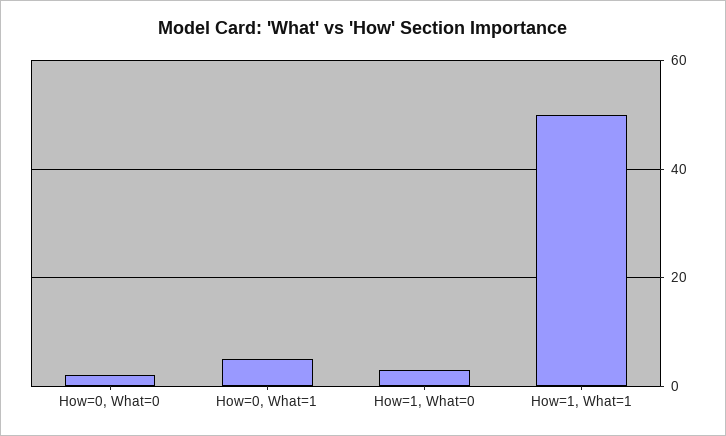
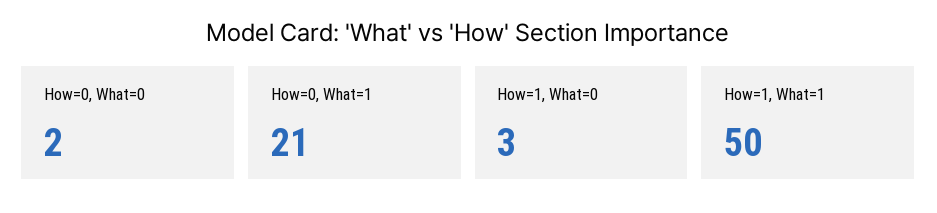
  {
    "How=0, What=0": 2,
-   "How=0, What=1": 5,
+   "How=0, What=1": 21,
    "How=1, What=0": 3,
    "How=1, What=1": 50
  }

